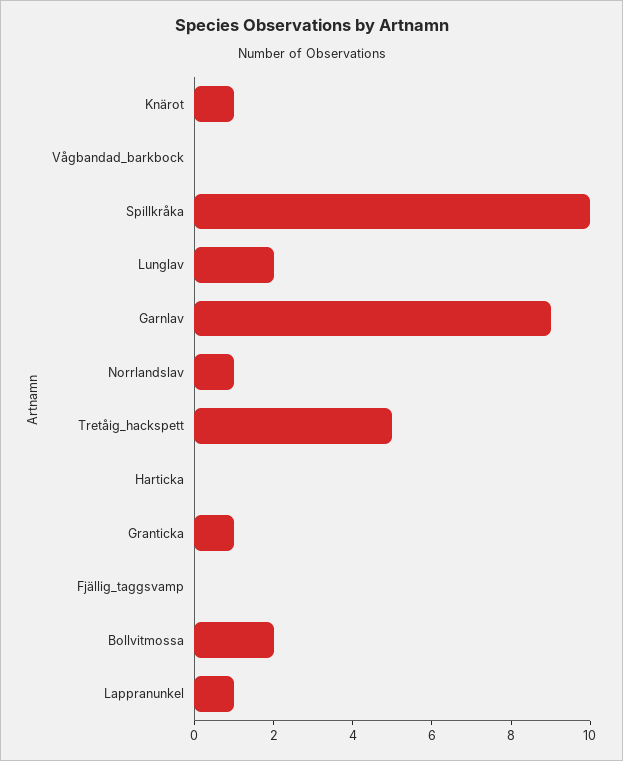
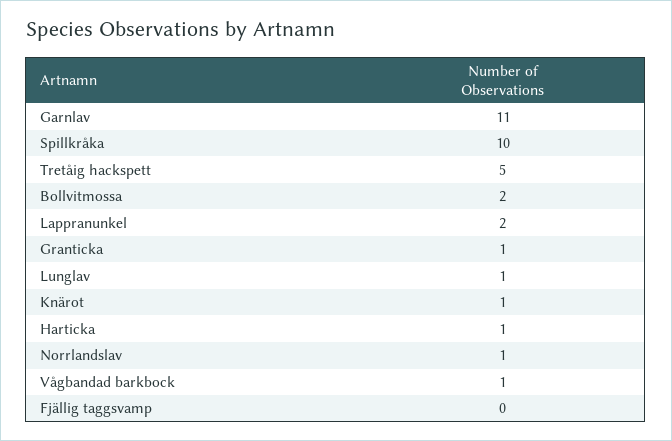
  {
    "Knärot": 1,
-   "Vågbandad_barkbock": 0,
+   "Vågbandad_barkbock": 1,
    "Spillkråka": 10,
-   "Lunglav": 2,
+   "Lunglav": 1,
-   "Garnlav": 9,
+   "Garnlav": 11,
    "Norrlandslav": 1,
    "Tretåig_hackspett": 5,
-   "Harticka": 0,
+   "Harticka": 1,
    "Granticka": 1,
    "Fjällig_taggsvamp": 0,
    "Bollvitmossa": 2,
-   "Lappranunkel": 1
+   "Lappranunkel": 2
  }

